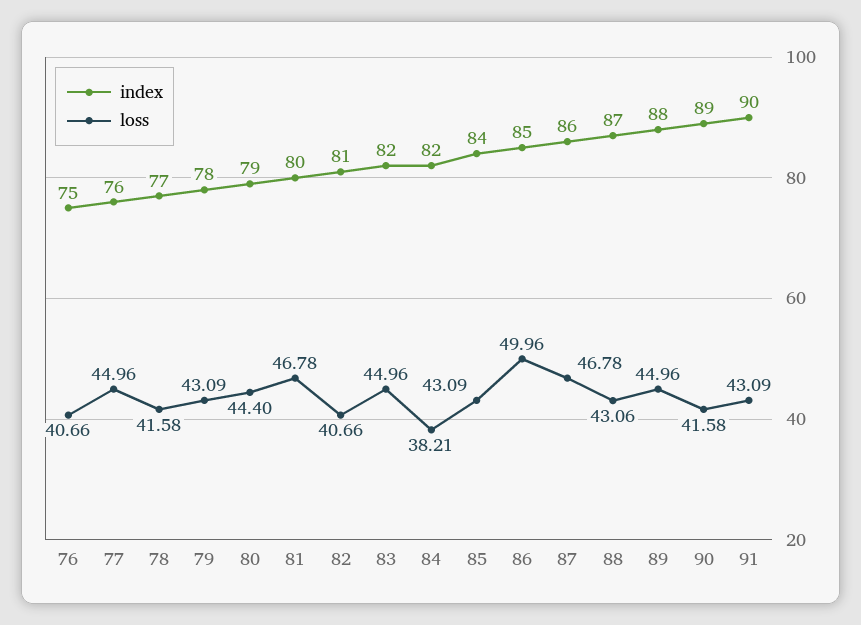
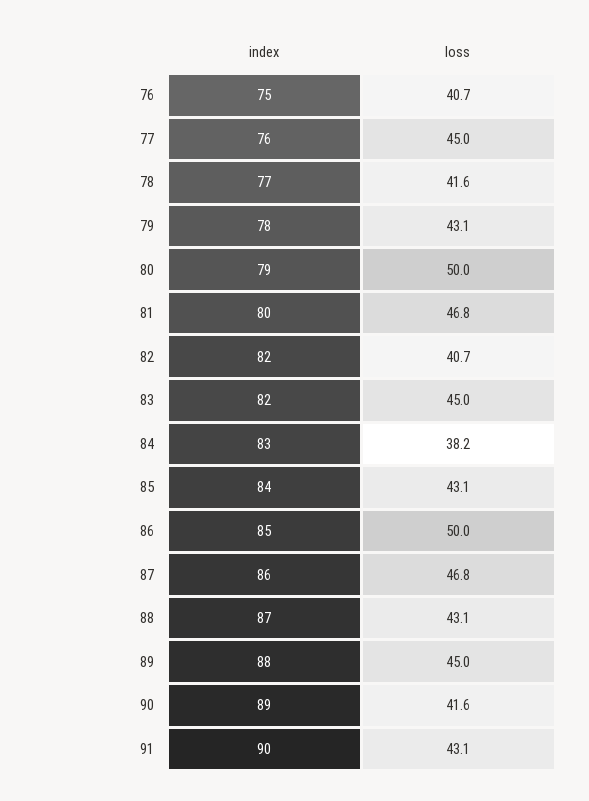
  {
    "index": {
      "76": 75,
      "77": 76,
      "78": 77,
      "79": 78,
      "80": 79,
      "81": 80,
-     "82": 81,
+     "82": 82,
      "83": 82,
-     "84": 82,
+     "84": 83,
      "85": 84,
      "86": 85,
      "87": 86,
      "88": 87,
      "89": 88,
      "90": 89,
      "91": 90
    },
    "loss": {
      "76": 40.66,
      "77": 44.96,
      "78": 41.58,
      "79": 43.09,
-     "80": 44.4,
+     "80": 50,
      "81": 46.78,
      "82": 40.66,
      "83": 44.96,
      "84": 38.21,
      "85": 43.09,
      "86": 49.96,
      "87": 46.78,
      "88": 43.06,
      "89": 44.96,
      "90": 41.58,
      "91": 43.09
    }
  }

